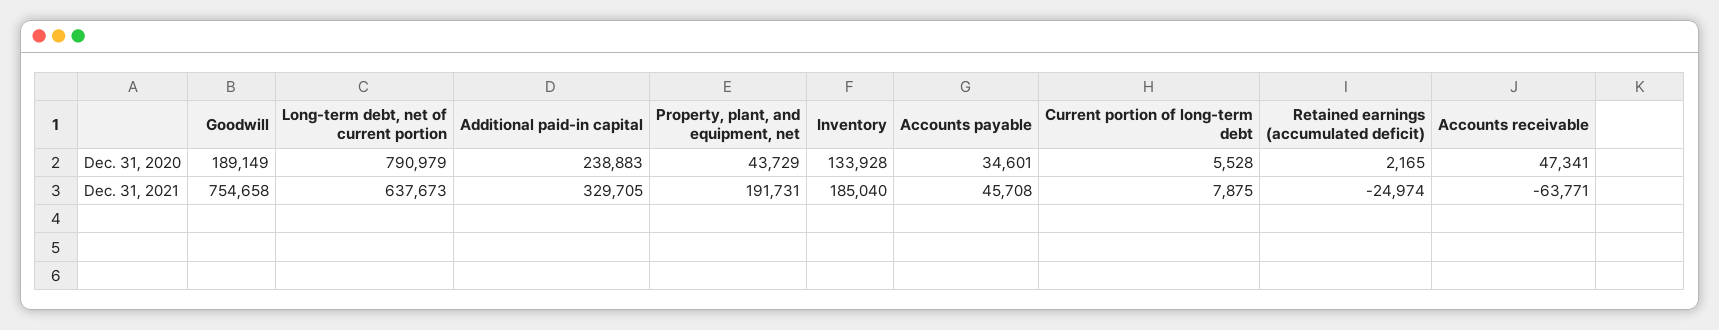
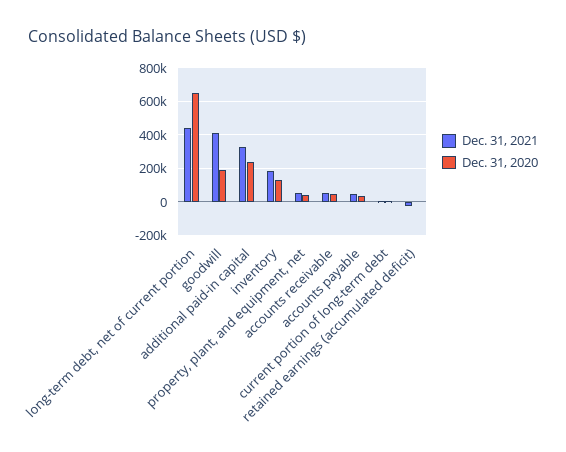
  {
    "Dec. 31, 2020": {
      "Goodwill": 189149,
-     "Long-term debt, net of current portion": 790979,
+     "Long-term debt, net of current portion": 650000,
      "Additional paid-in capital": 238883,
      "Property, plant, and equipment, net": 43729,
      "Inventory": 133928,
      "Accounts payable": 34601,
      "Current portion of long-term debt": 5528,
      "Retained earnings (accumulated deficit)": 2165,
      "Accounts receivable": 47341
    },
    "Dec. 31, 2021": {
-     "Goodwill": 754658,
+     "Goodwill": 400000,
-     "Long-term debt, net of current portion": 637673,
+     "Long-term debt, net of current portion": 450000,
      "Additional paid-in capital": 329705,
-     "Property, plant, and equipment, net": 191731,
+     "Property, plant, and equipment, net": 50000,
      "Inventory": 185040,
      "Accounts payable": 45708,
      "Current portion of long-term debt": 7875,
      "Retained earnings (accumulated deficit)": -24974,
-     "Accounts receivable": -63771
+     "Accounts receivable": 50000
    }
  }

